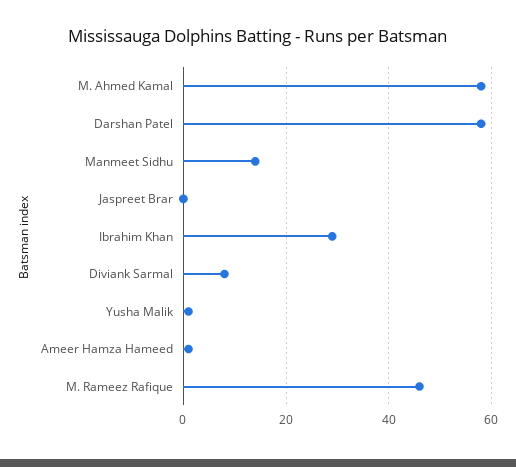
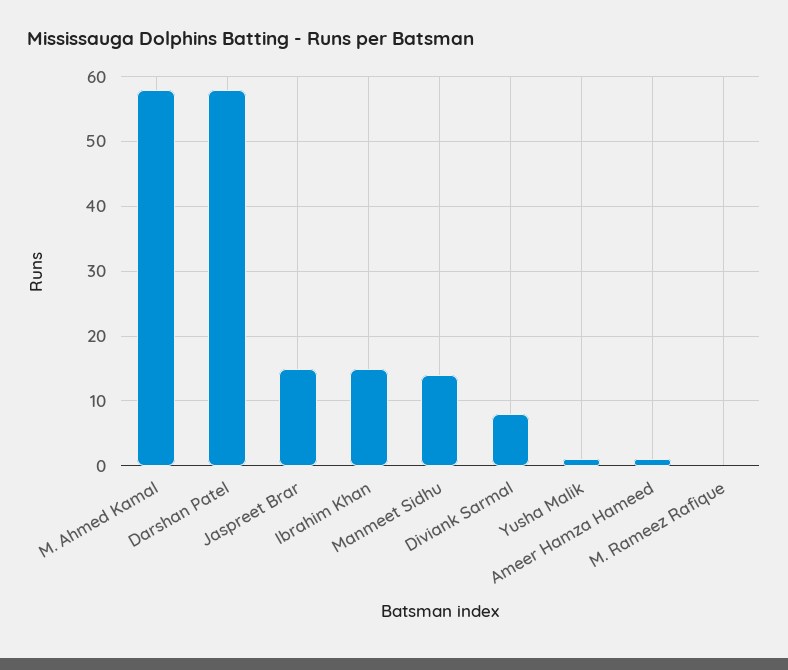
  {
    "M. Ahmed Kamal": 58,
    "Darshan Patel": 58,
    "Manmeet Sidhu": 14,
-   "Jaspreet Brar": 0,
+   "Jaspreet Brar": 15,
-   "Ibrahim Khan": 30,
+   "Ibrahim Khan": 15,
    "Diviank Sarmal": 8,
    "Yusha Malik": 1,
    "Ameer Hamza Hameed": 1,
-   "M. Rameez Rafique": 45
+   "M. Rameez Rafique": 0
  }

